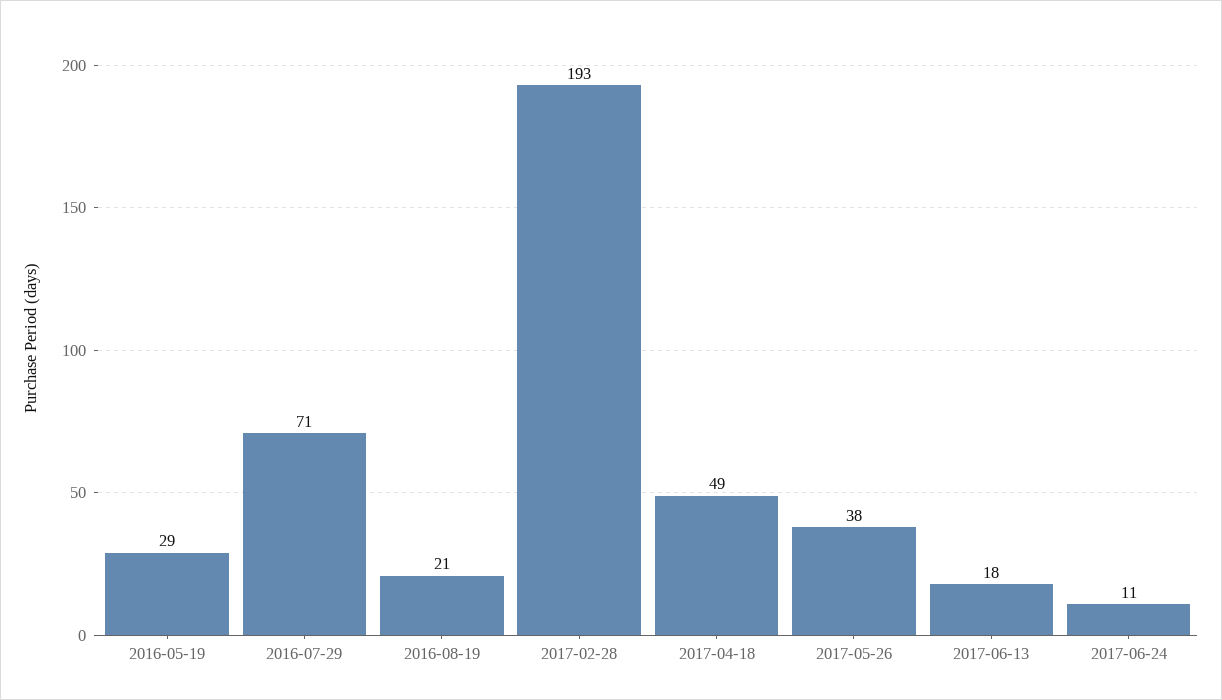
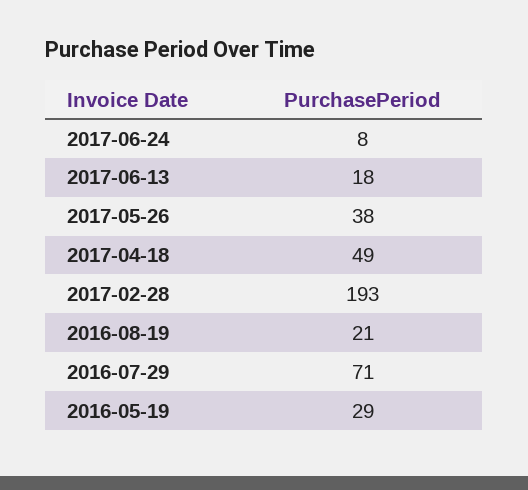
  {
    "2016-05-19": 29,
    "2016-07-29": 71,
    "2016-08-19": 21,
    "2017-02-28": 193,
    "2017-04-18": 49,
    "2017-05-26": 38,
    "2017-06-13": 18,
-   "2017-06-24": 11
+   "2017-06-24": 8
  }

